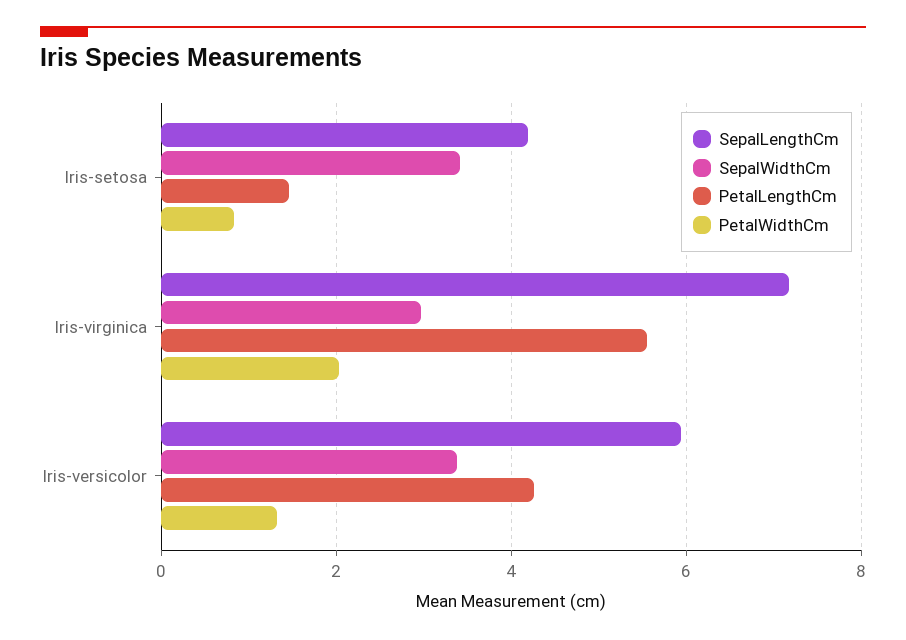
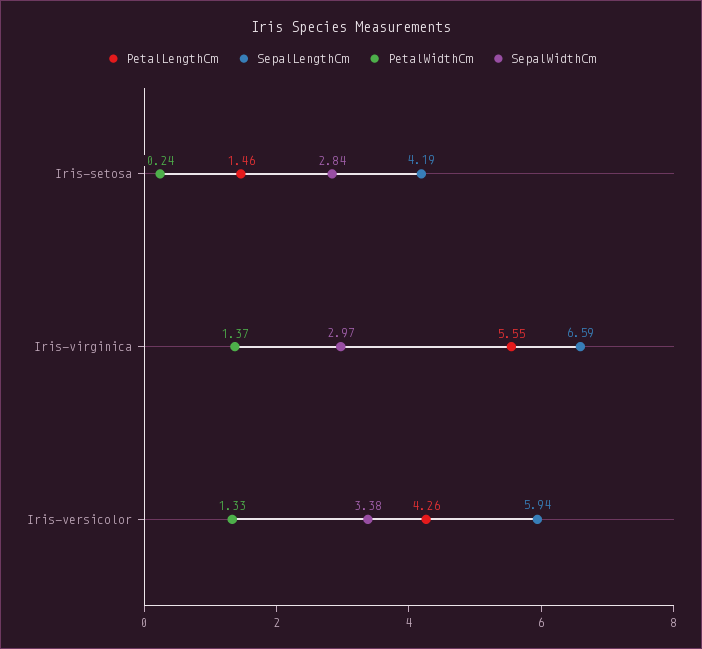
  {
    "SepalLengthCm": {
      "Iris-setosa": 4.19,
-     "Iris-virginica": 7.2,
+     "Iris-virginica": 6.59,
      "Iris-versicolor": 5.94
    },
    "SepalWidthCm": {
-     "Iris-setosa": 3.4,
+     "Iris-setosa": 2.84,
      "Iris-virginica": 2.97,
      "Iris-versicolor": 3.38
    },
    "PetalLengthCm": {
      "Iris-setosa": 1.46,
      "Iris-virginica": 5.55,
      "Iris-versicolor": 4.26
    },
    "PetalWidthCm": {
-     "Iris-setosa": 0.8,
+     "Iris-setosa": 0.24,
-     "Iris-virginica": 2,
+     "Iris-virginica": 1.37,
      "Iris-versicolor": 1.33
    }
  }

